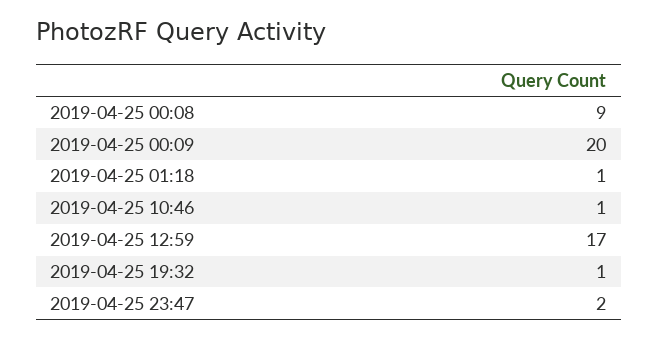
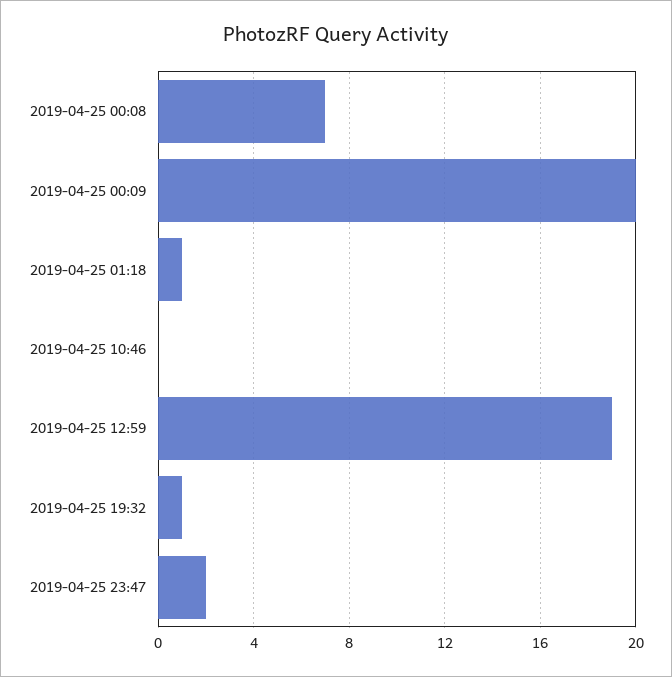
  {
-   "2019-04-25 00:08": 9,
+   "2019-04-25 00:08": 7,
    "2019-04-25 00:09": 20,
    "2019-04-25 01:18": 1,
-   "2019-04-25 10:46": 1,
+   "2019-04-25 10:46": 0,
-   "2019-04-25 12:59": 17,
+   "2019-04-25 12:59": 19,
    "2019-04-25 19:32": 1,
    "2019-04-25 23:47": 2
  }

